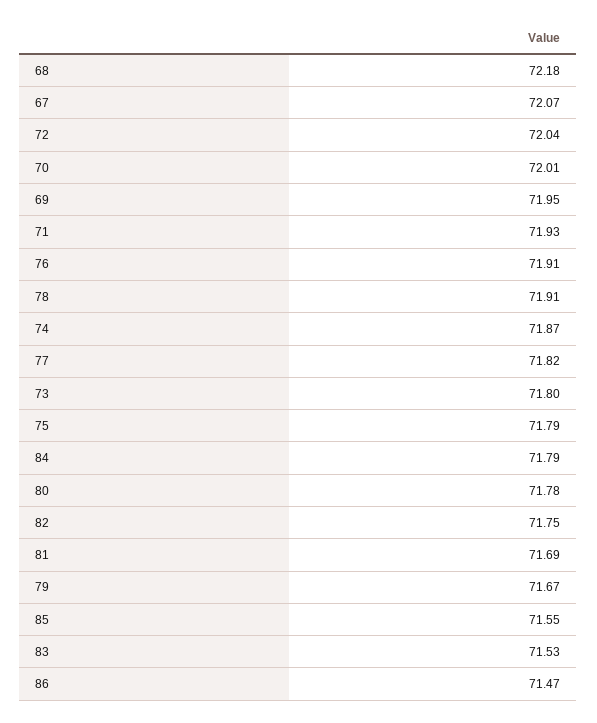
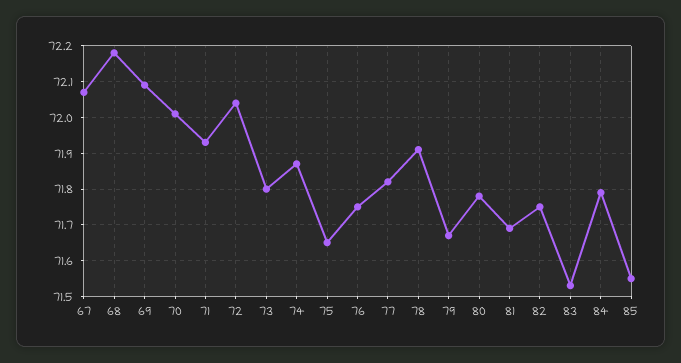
  {
    "68": 72.18,
    "67": 72.07,
    "72": 72.04,
    "70": 72.01,
-   "69": 71.95,
+   "69": 72.1,
    "71": 71.93,
-   "76": 71.91,
+   "76": 71.75,
    "78": 71.91,
    "74": 71.87,
    "77": 71.82,
    "73": 71.8,
-   "75": 71.79,
+   "75": 71.65,
    "84": 71.79,
    "80": 71.78,
    "82": 71.75,
    "81": 71.69,
    "79": 71.67,
    "85": 71.55,
-   "83": 71.53,
+   "83": 71.53
-   "86": 71.47
  }

